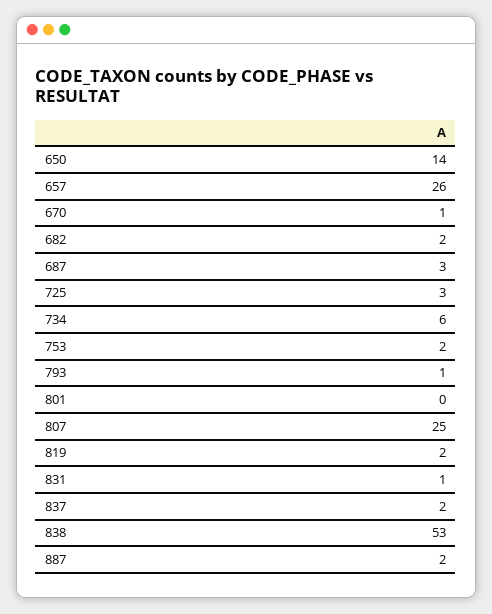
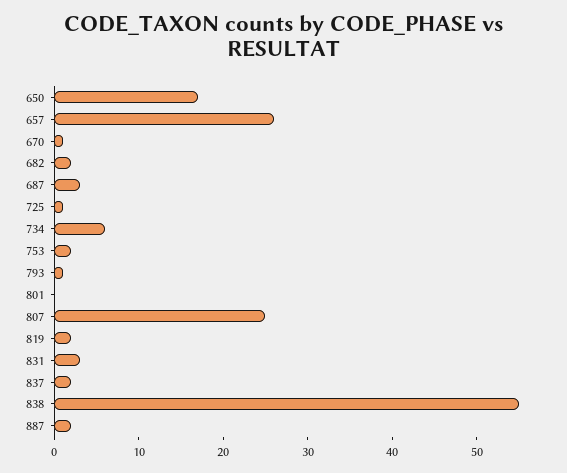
  {
-   "650": 14,
+   "650": 17,
    "657": 26,
    "670": 1,
    "682": 2,
    "687": 3,
-   "725": 3,
+   "725": 1,
    "734": 6,
    "753": 2,
    "793": 1,
    "801": 0,
    "807": 25,
    "819": 2,
-   "831": 1,
+   "831": 3,
    "837": 2,
-   "838": 53,
+   "838": 55,
    "887": 2
  }

